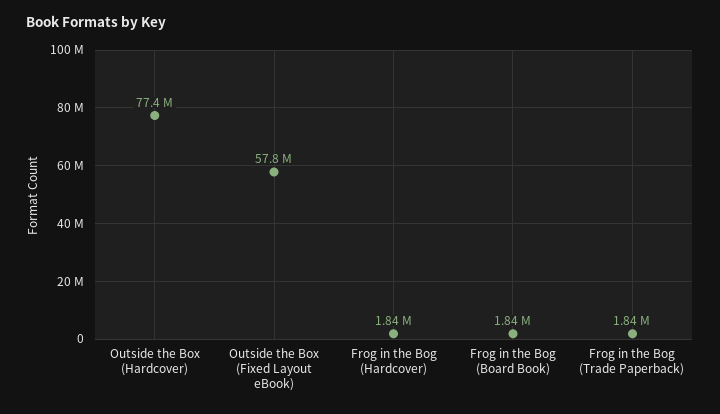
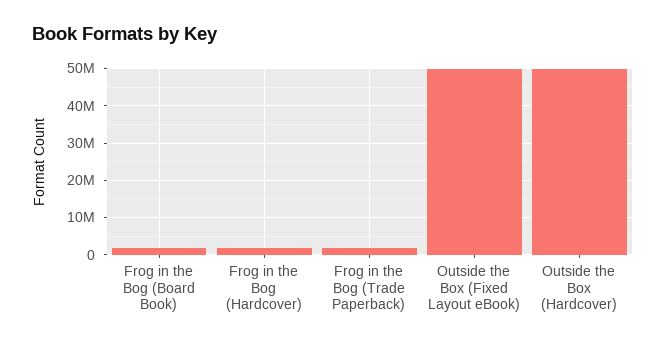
  {
-   "Outside the Box (Hardcover)": 77400000,
+   "Outside the Box (Hardcover)": 50000000,
-   "Outside the Box (Fixed Layout eBook)": 57800000,
+   "Outside the Box (Fixed Layout eBook)": 50000000,
    "Frog in the Bog (Hardcover)": 1840000,
    "Frog in the Bog (Board Book)": 1840000,
    "Frog in the Bog (Trade Paperback)": 1840000
  }

